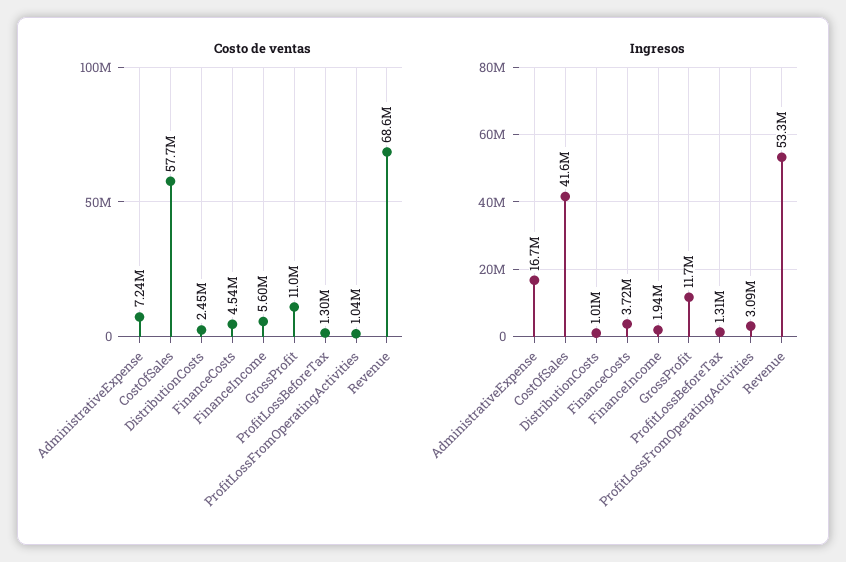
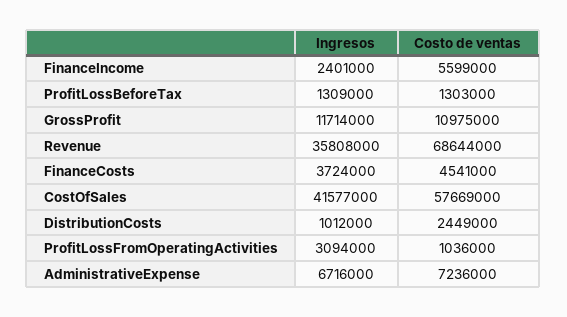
  {
    "Costo de ventas": {
      "AdministrativeExpense": 7236000,
      "CostOfSales": 57669000,
      "DistributionCosts": 2449000,
      "FinanceCosts": 4541000,
      "FinanceIncome": 5599000,
      "GrossProfit": 10975000,
      "ProfitLossBeforeTax": 1303000,
      "ProfitLossFromOperatingActivities": 1036000,
      "Revenue": 68644000
    },
    "Ingresos": {
-     "AdministrativeExpense": 16700000,
+     "AdministrativeExpense": 6716000,
      "CostOfSales": 41577000,
      "DistributionCosts": 1012000,
      "FinanceCosts": 3724000,
-     "FinanceIncome": 1940000,
+     "FinanceIncome": 2401000,
      "GrossProfit": 11714000,
      "ProfitLossBeforeTax": 1309000,
      "ProfitLossFromOperatingActivities": 3094000,
-     "Revenue": 53300000
+     "Revenue": 35808000
    }
  }

